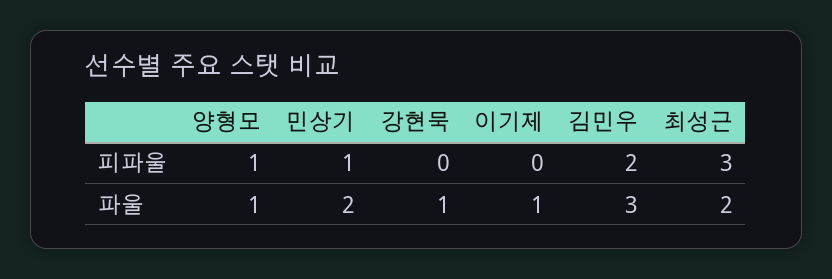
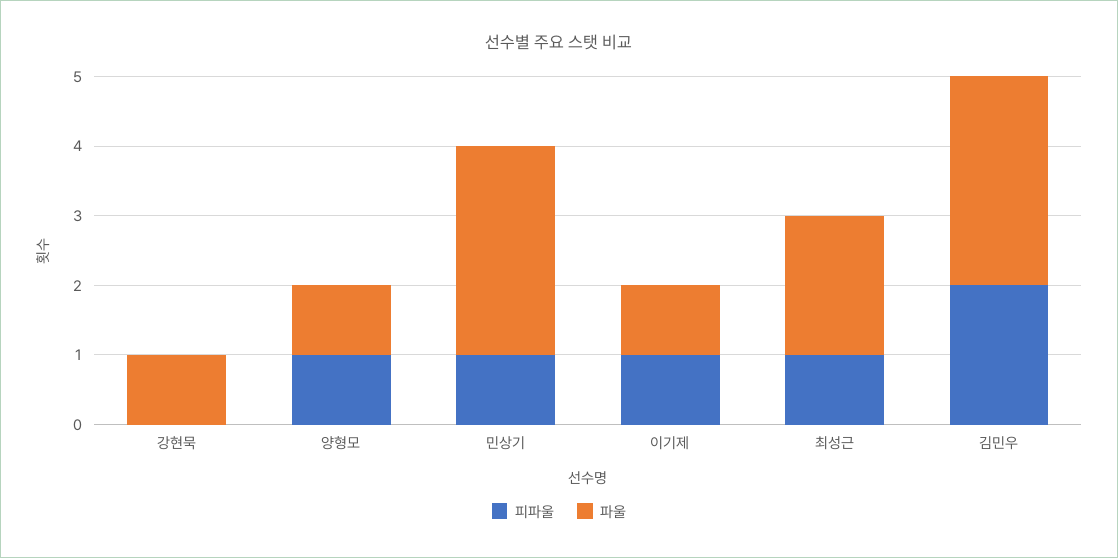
  {
    "피파울": {
      "양형모": 1,
      "민상기": 1,
      "강현묵": 0,
-     "이기제": 0,
+     "이기제": 1,
      "김민우": 2,
-     "최성근": 3
+     "최성근": 1
    },
    "파울": {
      "양형모": 1,
-     "민상기": 2,
+     "민상기": 3,
      "강현묵": 1,
      "이기제": 1,
      "김민우": 3,
      "최성근": 2
    }
  }

